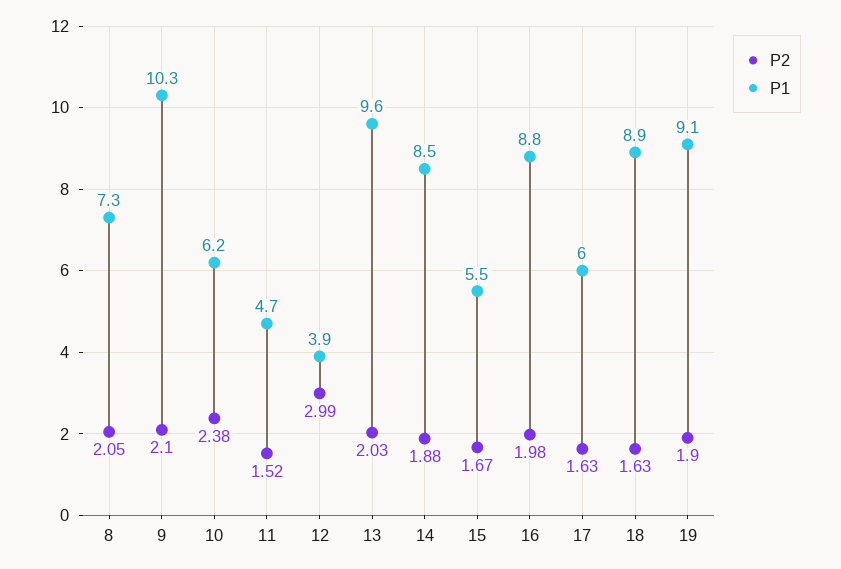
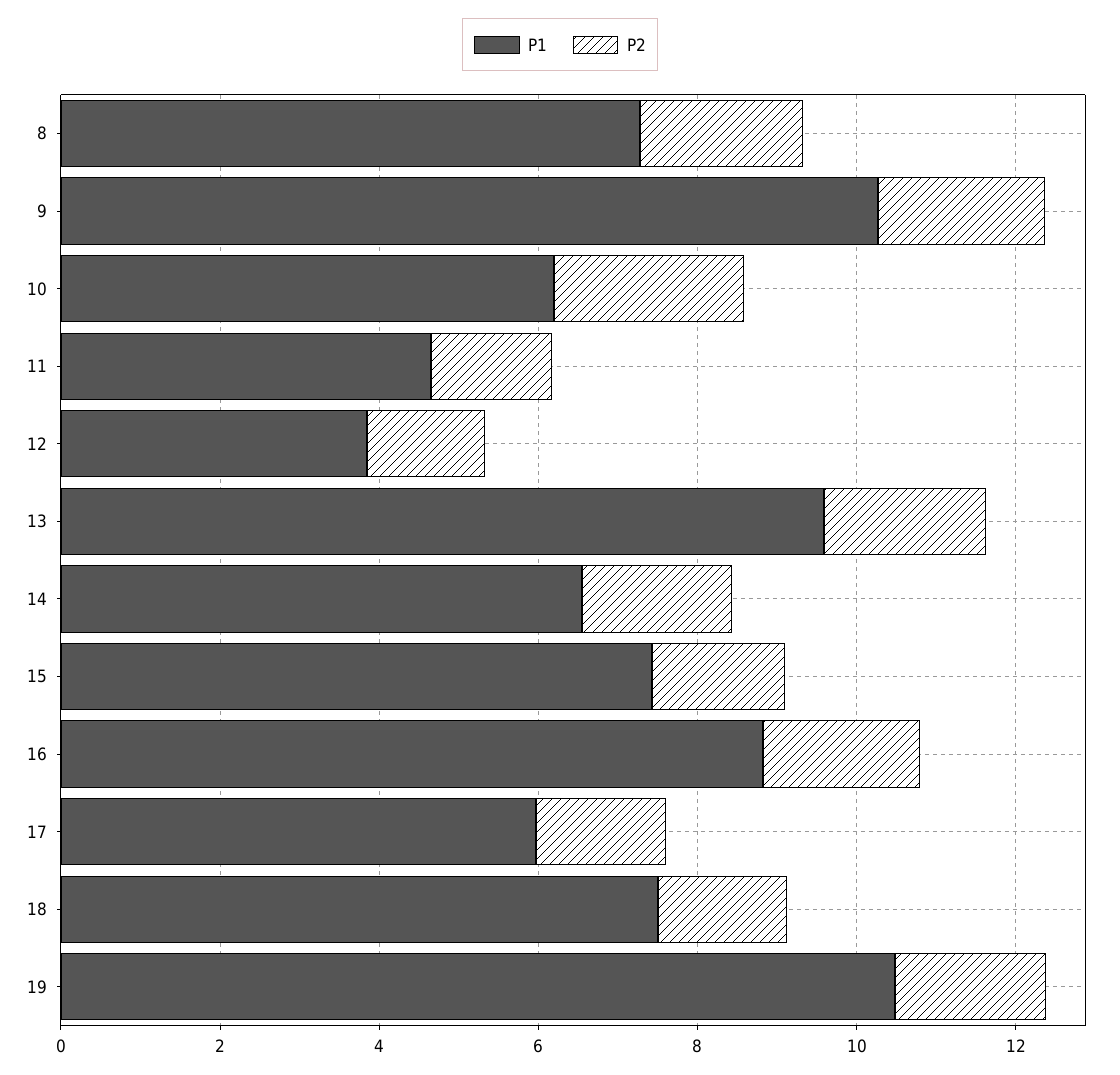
  {
    "P2": {
      "8": 2.05,
      "9": 2.1,
      "10": 2.38,
      "11": 1.52,
-     "12": 2.99,
+     "12": 1.5,
      "13": 2.03,
      "14": 1.88,
      "15": 1.67,
      "16": 1.98,
      "17": 1.63,
      "18": 1.63,
      "19": 1.9
    },
    "P1": {
      "8": 7.3,
      "9": 10.3,
      "10": 6.2,
      "11": 4.7,
      "12": 3.9,
      "13": 9.6,
-     "14": 8.5,
+     "14": 6.5,
-     "15": 5.5,
+     "15": 7.5,
      "16": 8.8,
      "17": 6,
-     "18": 8.9,
+     "18": 7.5,
-     "19": 9.1
+     "19": 10.5
    }
  }

